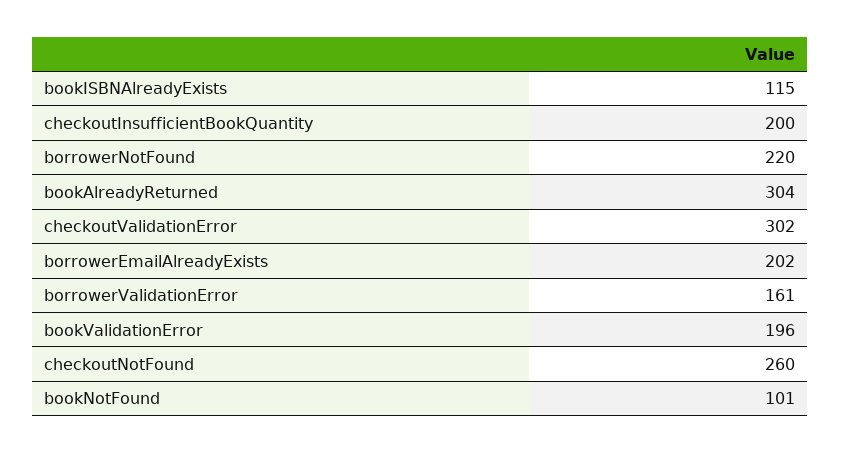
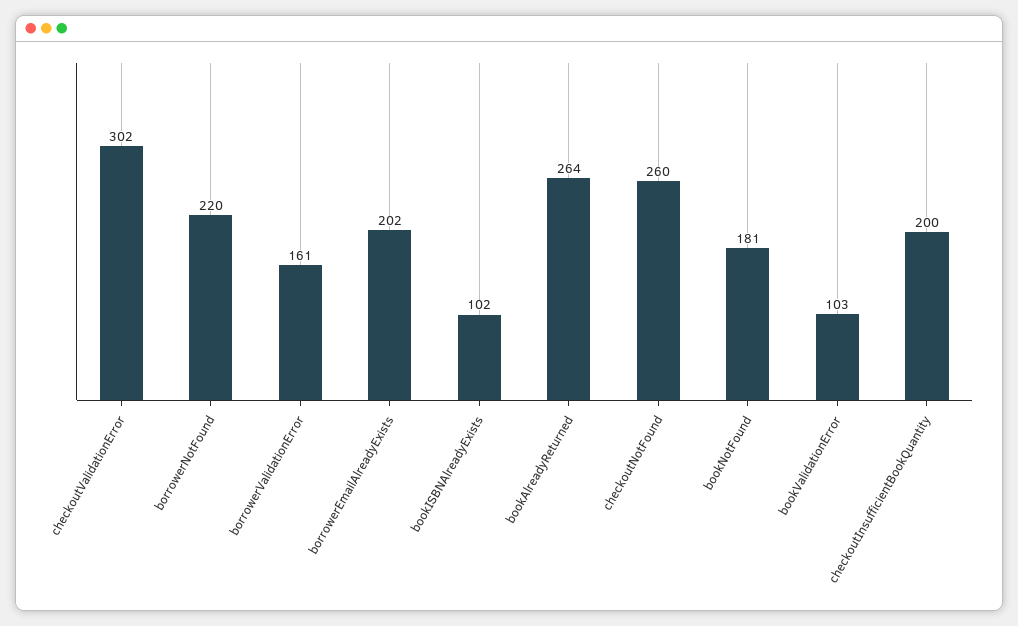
  {
-   "bookISBNAlreadyExists": 115,
+   "bookISBNAlreadyExists": 102,
    "checkoutInsufficientBookQuantity": 200,
    "borrowerNotFound": 220,
-   "bookAlreadyReturned": 304,
+   "bookAlreadyReturned": 264,
    "checkoutValidationError": 302,
    "borrowerEmailAlreadyExists": 202,
    "borrowerValidationError": 161,
-   "bookValidationError": 196,
+   "bookValidationError": 103,
    "checkoutNotFound": 260,
-   "bookNotFound": 101
+   "bookNotFound": 181
  }

